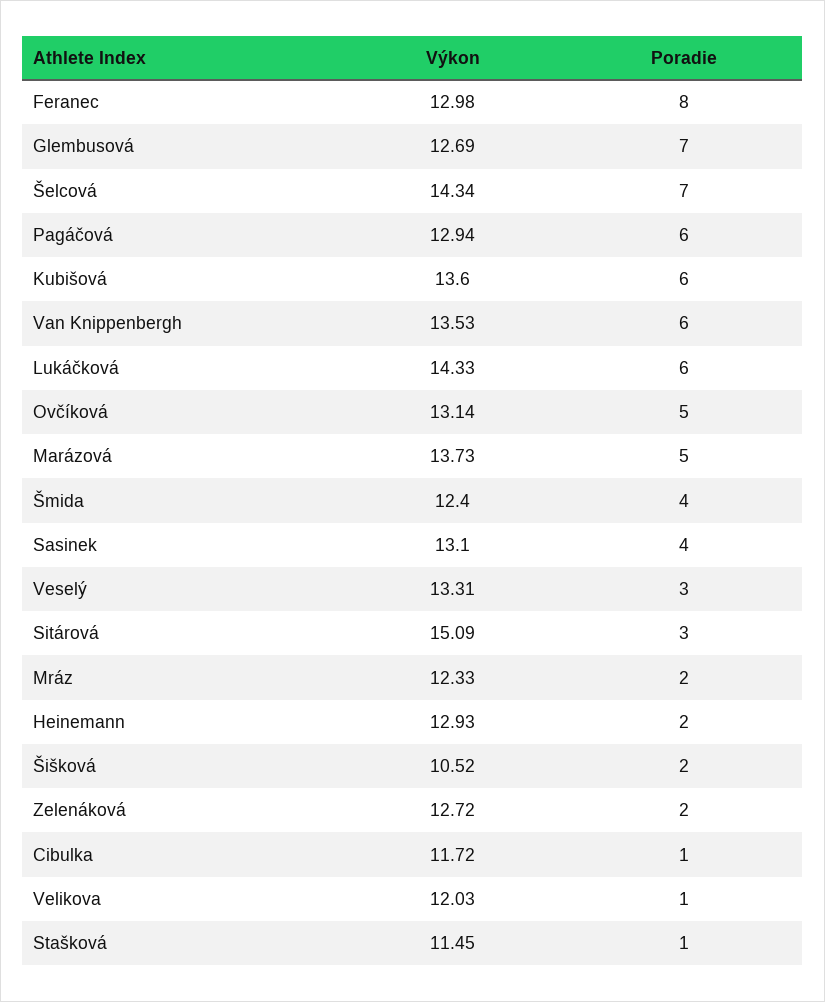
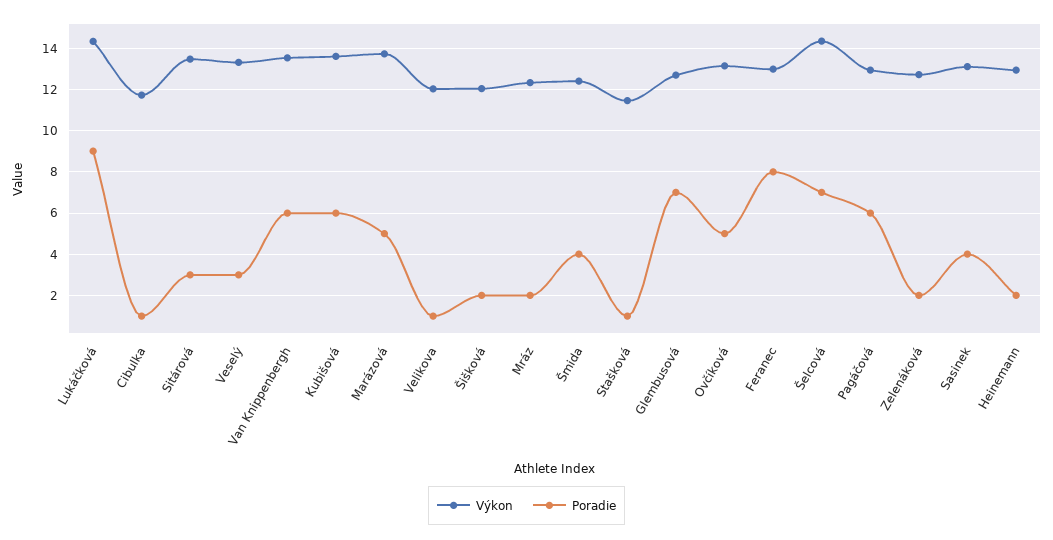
  {
    "Výkon": {
      "Feranec": 12.98,
      "Glembusová": 12.69,
      "Šelcová": 14.34,
      "Pagáčová": 12.94,
      "Kubišová": 13.6,
      "Van Knippenbergh": 13.53,
      "Lukáčková": 14.33,
      "Ovčíková": 13.14,
      "Marázová": 13.73,
      "Šmida": 12.4,
      "Sasinek": 13.1,
      "Veselý": 13.31,
-     "Sitárová": 15.09,
+     "Sitárová": 13.5,
      "Mráz": 12.33,
      "Heinemann": 12.93,
-     "Šišková": 10.52,
+     "Šišková": 12,
      "Zelenáková": 12.72,
      "Cibulka": 11.72,
      "Velikova": 12.03,
      "Stašková": 11.45
    },
    "Poradie": {
      "Feranec": 8,
      "Glembusová": 7,
      "Šelcová": 7,
      "Pagáčová": 6,
      "Kubišová": 6,
      "Van Knippenbergh": 6,
-     "Lukáčková": 6,
+     "Lukáčková": 9,
      "Ovčíková": 5,
      "Marázová": 5,
      "Šmida": 4,
      "Sasinek": 4,
      "Veselý": 3,
      "Sitárová": 3,
      "Mráz": 2,
      "Heinemann": 2,
      "Šišková": 2,
      "Zelenáková": 2,
      "Cibulka": 1,
      "Velikova": 1,
      "Stašková": 1
    }
  }

